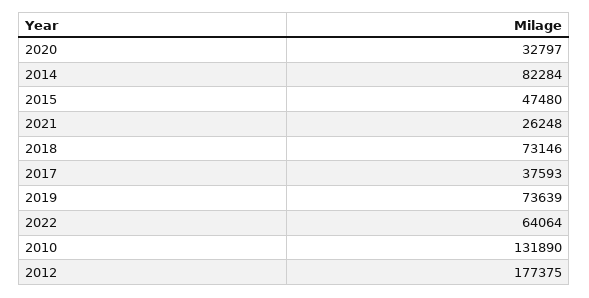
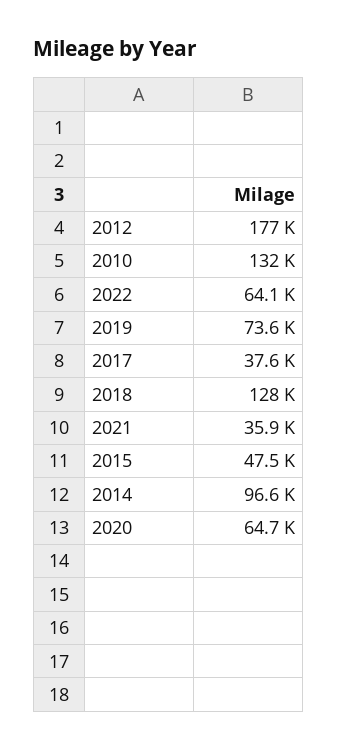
  {
-   "2020": 32797,
+   "2020": 64700,
-   "2014": 82284,
+   "2014": 96600,
    "2015": 47480,
-   "2021": 26248,
+   "2021": 35900,
-   "2018": 73146,
+   "2018": 128000,
    "2017": 37593,
    "2019": 73639,
    "2022": 64064,
    "2010": 131890,
    "2012": 177375
  }

